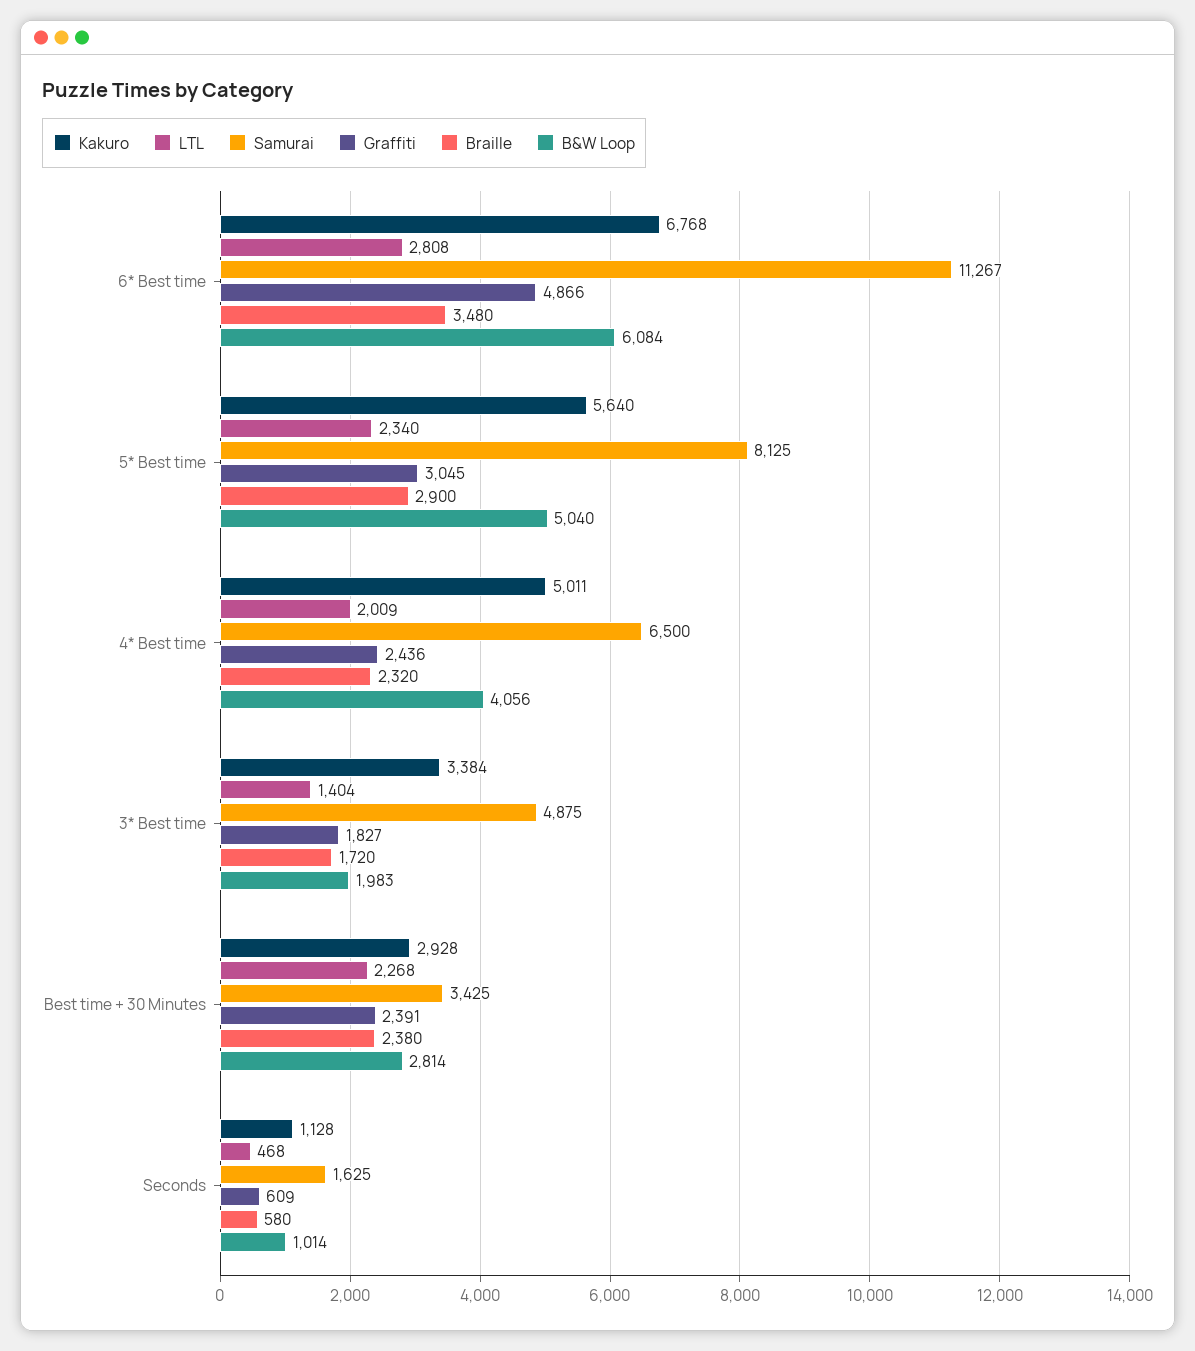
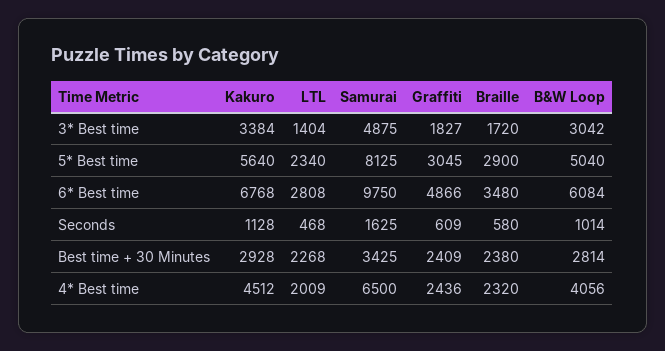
  {
    "Kakuro": {
      "6* Best time": 6768,
      "5* Best time": 5640,
-     "4* Best time": 5011,
+     "4* Best time": 4512,
      "3* Best time": 3384,
      "Best time + 30 Minutes": 2928,
      "Seconds": 1128
    },
    "LTL": {
      "6* Best time": 2808,
      "5* Best time": 2340,
      "4* Best time": 2009,
      "3* Best time": 1404,
      "Best time + 30 Minutes": 2268,
      "Seconds": 468
    },
    "Samurai": {
-     "6* Best time": 11267,
+     "6* Best time": 9750,
      "5* Best time": 8125,
      "4* Best time": 6500,
      "3* Best time": 4875,
      "Best time + 30 Minutes": 3425,
      "Seconds": 1625
    },
    "Graffiti": {
      "6* Best time": 4866,
      "5* Best time": 3045,
      "4* Best time": 2436,
      "3* Best time": 1827,
-     "Best time + 30 Minutes": 2391,
+     "Best time + 30 Minutes": 2409,
      "Seconds": 609
    },
    "Braille": {
      "6* Best time": 3480,
      "5* Best time": 2900,
      "4* Best time": 2320,
      "3* Best time": 1720,
      "Best time + 30 Minutes": 2380,
      "Seconds": 580
    },
    "B&W Loop": {
      "6* Best time": 6084,
      "5* Best time": 5040,
      "4* Best time": 4056,
-     "3* Best time": 1983,
+     "3* Best time": 3042,
      "Best time + 30 Minutes": 2814,
      "Seconds": 1014
    }
  }

